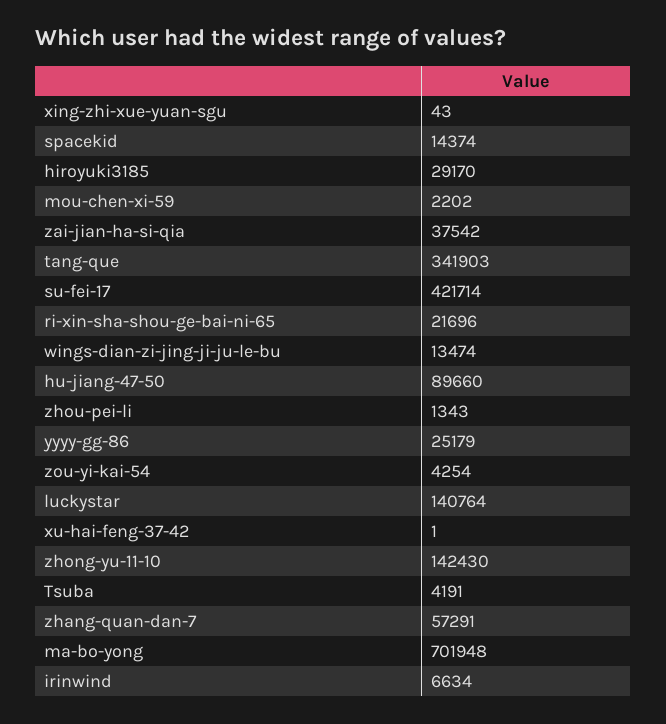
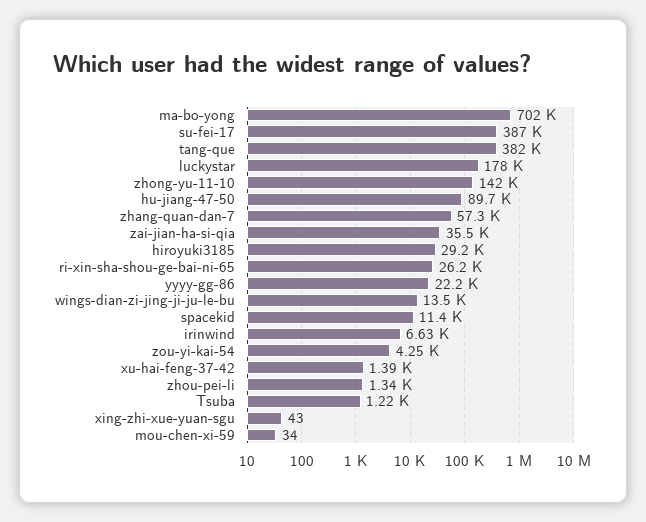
  {
    "xing-zhi-xue-yuan-sgu": 43,
-   "spacekid": 14374,
+   "spacekid": 11400,
    "hiroyuki3185": 29170,
-   "mou-chen-xi-59": 2202,
+   "mou-chen-xi-59": 34,
-   "zai-jian-ha-si-qia": 37542,
+   "zai-jian-ha-si-qia": 35500,
-   "tang-que": 341903,
+   "tang-que": 382000,
-   "su-fei-17": 421714,
+   "su-fei-17": 387000,
-   "ri-xin-sha-shou-ge-bai-ni-65": 21696,
+   "ri-xin-sha-shou-ge-bai-ni-65": 26200,
    "wings-dian-zi-jing-ji-ju-le-bu": 13474,
    "hu-jiang-47-50": 89660,
    "zhou-pei-li": 1343,
-   "yyyy-gg-86": 25179,
+   "yyyy-gg-86": 22200,
    "zou-yi-kai-54": 4254,
-   "luckystar": 140764,
+   "luckystar": 178000,
-   "xu-hai-feng-37-42": 1,
+   "xu-hai-feng-37-42": 1390,
    "zhong-yu-11-10": 142430,
-   "Tsuba": 4191,
+   "Tsuba": 1220,
    "zhang-quan-dan-7": 57291,
    "ma-bo-yong": 701948,
    "irinwind": 6634
  }

